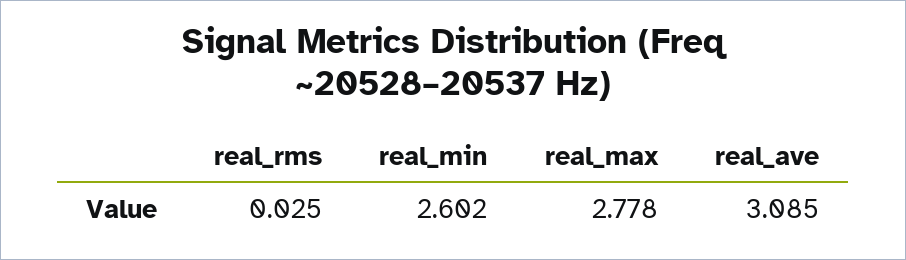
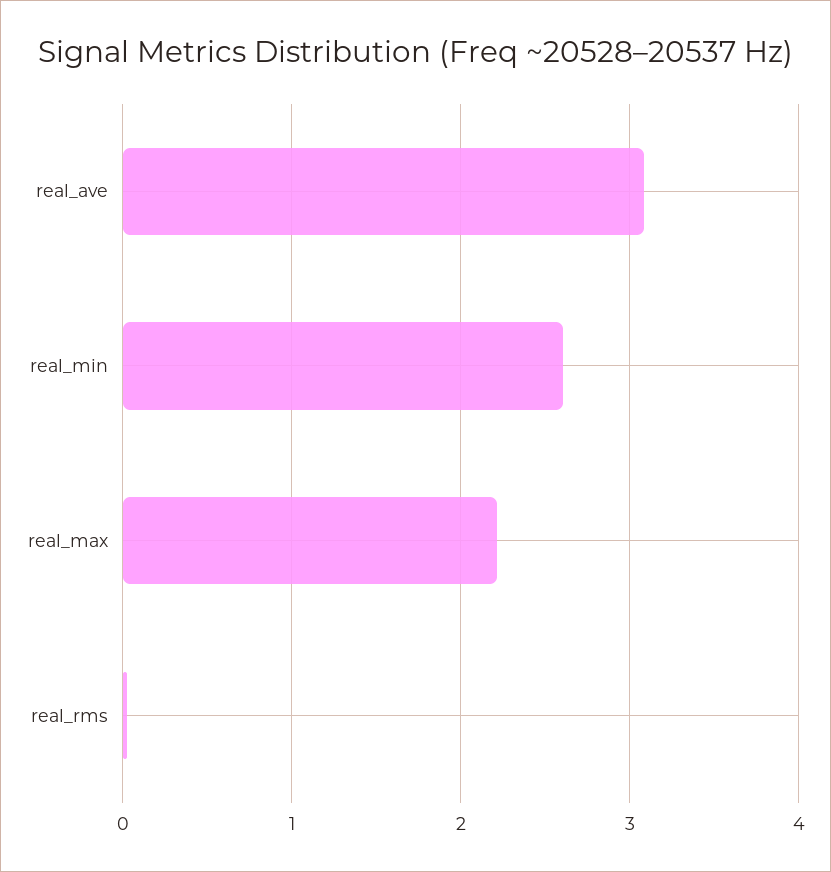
  {
    "real_rms": 0.025,
    "real_min": 2.602,
-   "real_max": 2.778,
+   "real_max": 2.2,
    "real_ave": 3.085
  }

